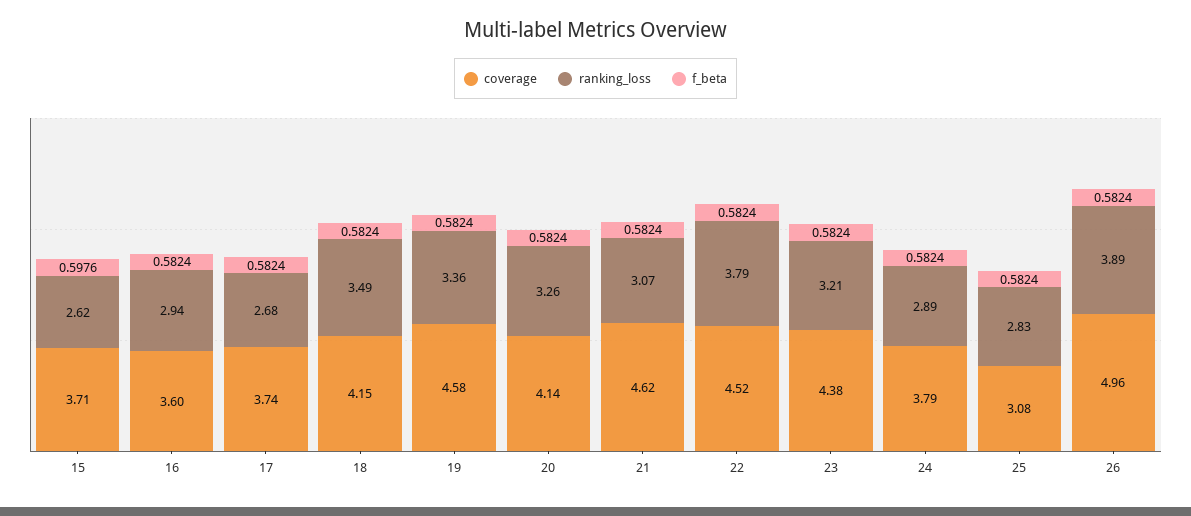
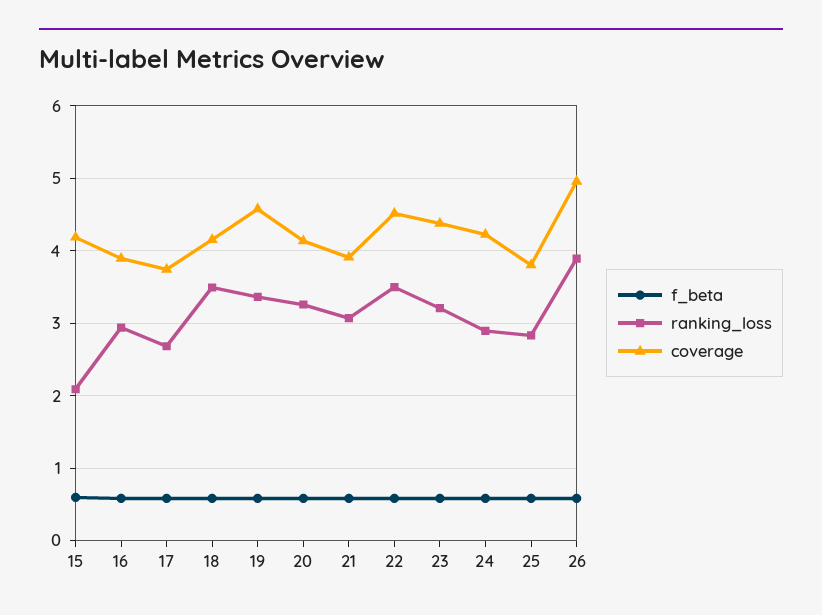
  {
    "coverage": {
-     "15": 3.71,
+     "15": 4.2,
-     "16": 3.6,
+     "16": 3.9,
      "17": 3.74,
      "18": 4.15,
      "19": 4.58,
      "20": 4.14,
-     "21": 4.62,
+     "21": 3.9,
      "22": 4.52,
      "23": 4.38,
-     "24": 3.79,
+     "24": 4.2,
-     "25": 3.08,
+     "25": 3.8,
      "26": 4.96
    },
    "ranking_loss": {
-     "15": 2.62,
+     "15": 2.1,
      "16": 2.94,
      "17": 2.68,
      "18": 3.49,
      "19": 3.36,
      "20": 3.26,
      "21": 3.07,
-     "22": 3.79,
+     "22": 3.5,
      "23": 3.21,
      "24": 2.89,
      "25": 2.83,
      "26": 3.89
    },
    "f_beta": {
      "15": 0.5976,
      "16": 0.5824,
      "17": 0.5824,
      "18": 0.5824,
      "19": 0.5824,
      "20": 0.5824,
      "21": 0.5824,
      "22": 0.5824,
      "23": 0.5824,
      "24": 0.5824,
      "25": 0.5824,
      "26": 0.5824
    }
  }

